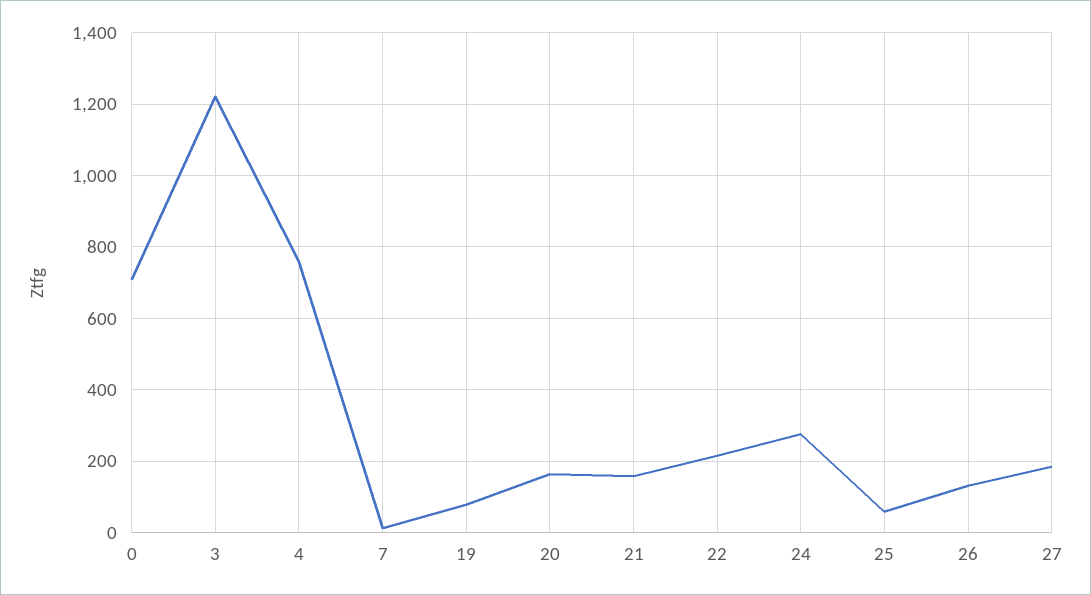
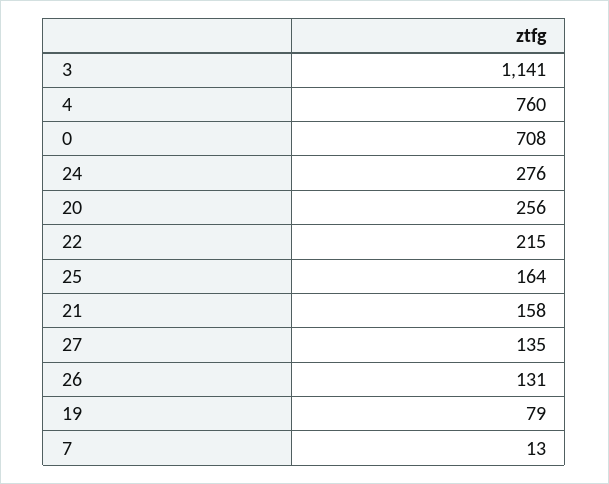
  {
    "0": 708,
-   "3": 1220,
+   "3": 1141,
    "4": 760,
    "7": 13,
    "19": 79,
-   "20": 160,
+   "20": 256,
    "21": 158,
    "22": 215,
    "24": 276,
-   "25": 60,
+   "25": 164,
    "26": 131,
-   "27": 180
+   "27": 135
  }

